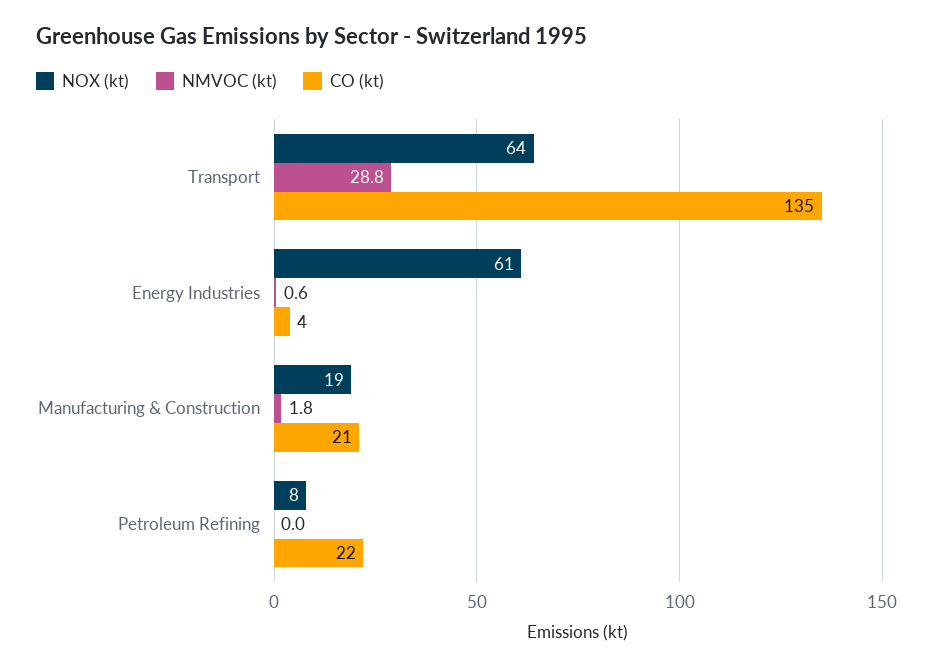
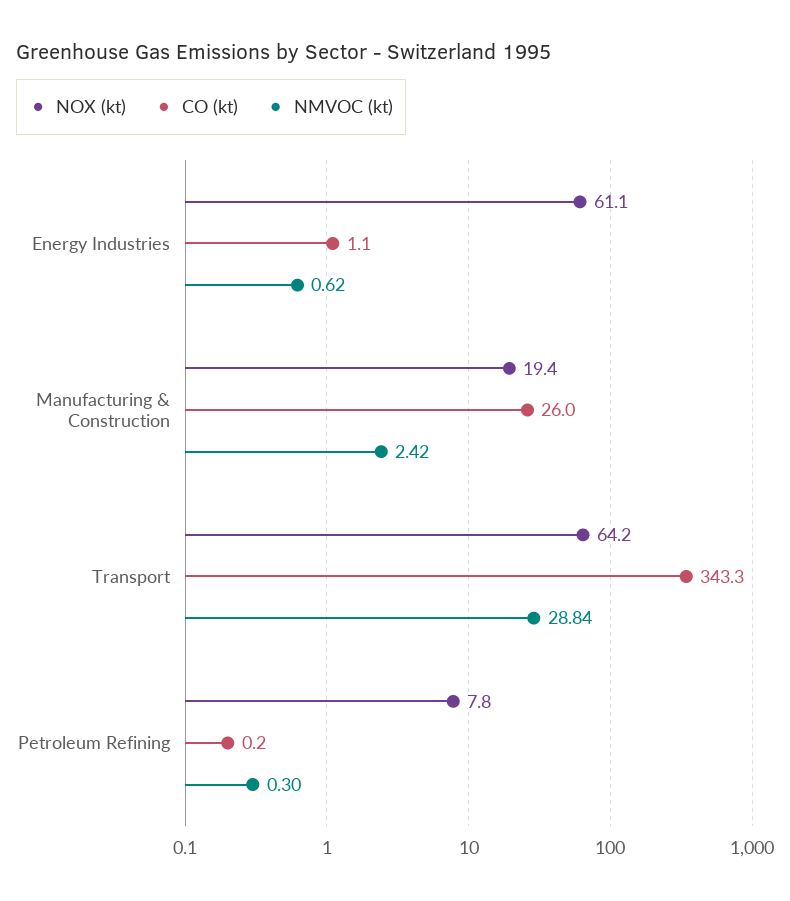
  {
    "NOX (kt)": {
      "Transport": 64.2,
      "Energy Industries": 61.1,
      "Manufacturing & Construction": 19.4,
      "Petroleum Refining": 7.8
    },
    "NMVOC (kt)": {
      "Transport": 28.84,
      "Energy Industries": 0.62,
-     "Manufacturing & Construction": 1.8,
+     "Manufacturing & Construction": 2.42,
-     "Petroleum Refining": 0
+     "Petroleum Refining": 0.3
    },
    "CO (kt)": {
-     "Transport": 135,
+     "Transport": 343.3,
-     "Energy Industries": 4,
+     "Energy Industries": 1.1,
-     "Manufacturing & Construction": 21,
+     "Manufacturing & Construction": 26,
-     "Petroleum Refining": 22
+     "Petroleum Refining": 0.2
    }
  }

